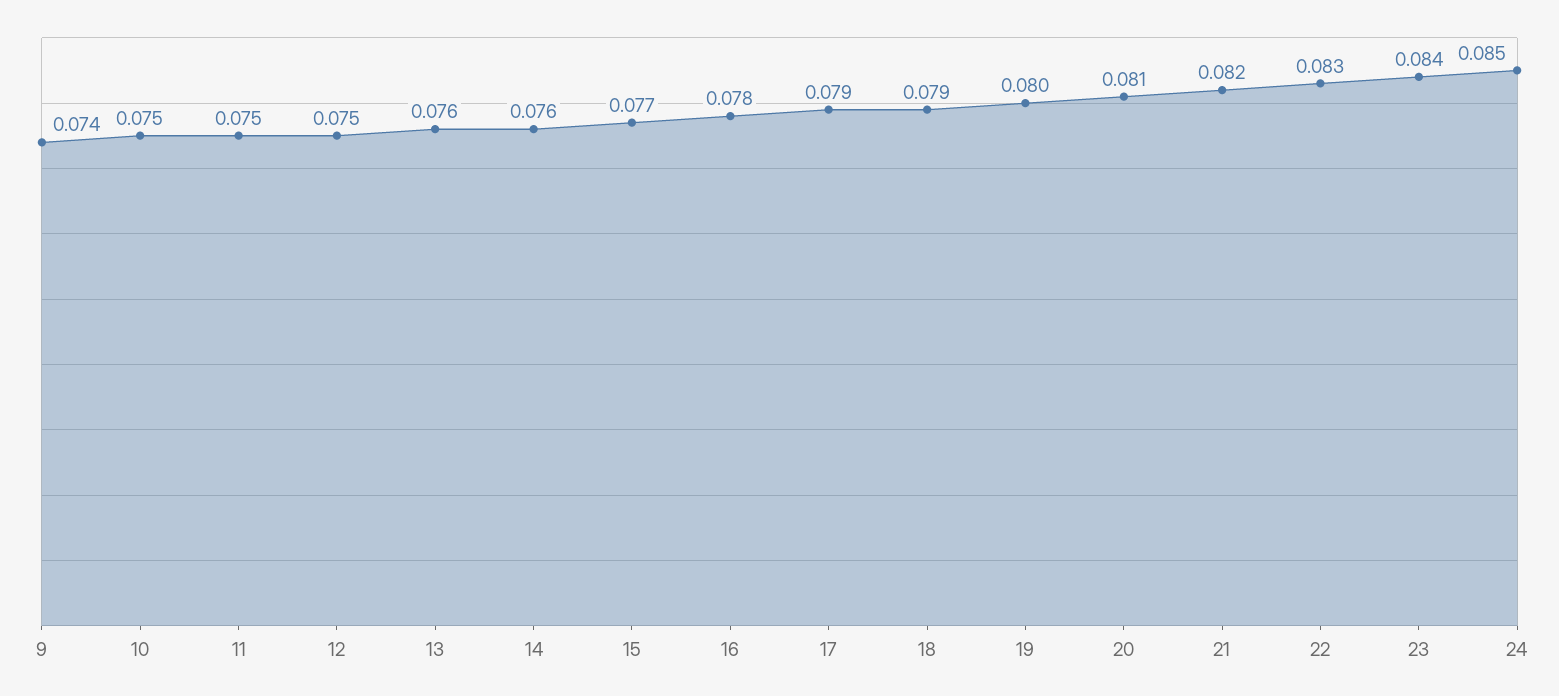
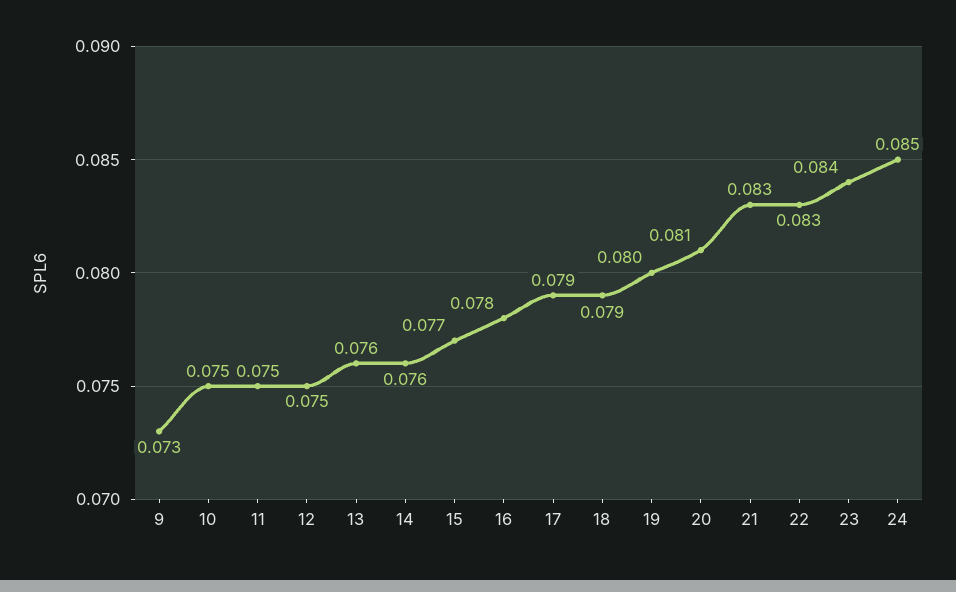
  {
-   "9": 0.074,
+   "9": 0.073,
    "10": 0.075,
    "11": 0.075,
    "12": 0.075,
    "13": 0.076,
    "14": 0.076,
    "15": 0.077,
    "16": 0.078,
    "17": 0.079,
    "18": 0.079,
    "19": 0.08,
    "20": 0.081,
-   "21": 0.082,
+   "21": 0.083,
    "22": 0.083,
    "23": 0.084,
    "24": 0.085
  }

